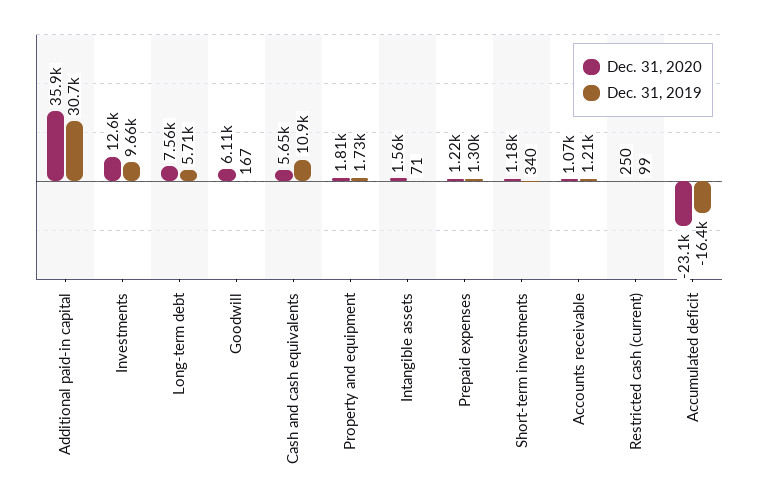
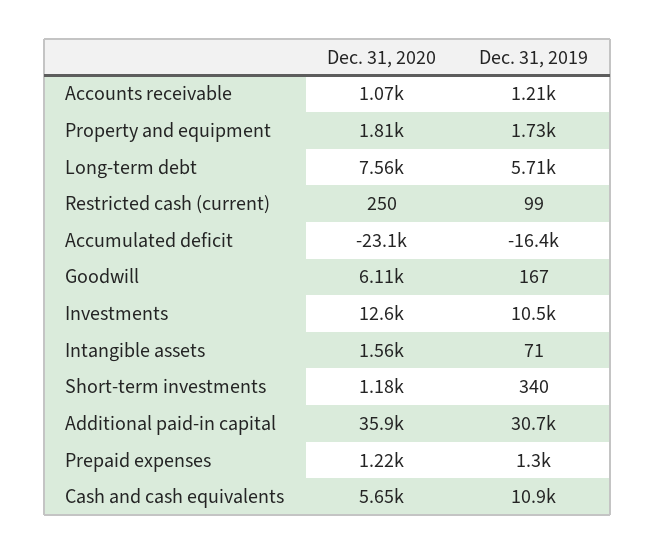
  {
    "Dec. 31, 2020": {
      "Additional paid-in capital": 35900,
      "Investments": 12600,
      "Long-term debt": 7560,
      "Goodwill": 6110,
      "Cash and cash equivalents": 5650,
      "Property and equipment": 1810,
      "Intangible assets": 1560,
      "Prepaid expenses": 1220,
      "Short-term investments": 1180,
      "Accounts receivable": 1070,
      "Restricted cash (current)": 250,
      "Accumulated deficit": -23100
    },
    "Dec. 31, 2019": {
      "Additional paid-in capital": 30700,
-     "Investments": 9660,
+     "Investments": 10500,
      "Long-term debt": 5710,
      "Goodwill": 167,
      "Cash and cash equivalents": 10900,
      "Property and equipment": 1730,
      "Intangible assets": 71,
      "Prepaid expenses": 1300,
      "Short-term investments": 340,
      "Accounts receivable": 1210,
      "Restricted cash (current)": 99,
      "Accumulated deficit": -16400
    }
  }

